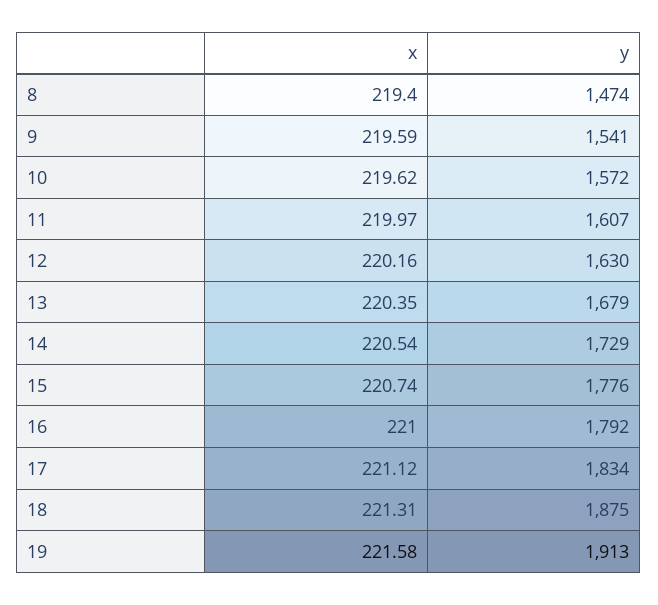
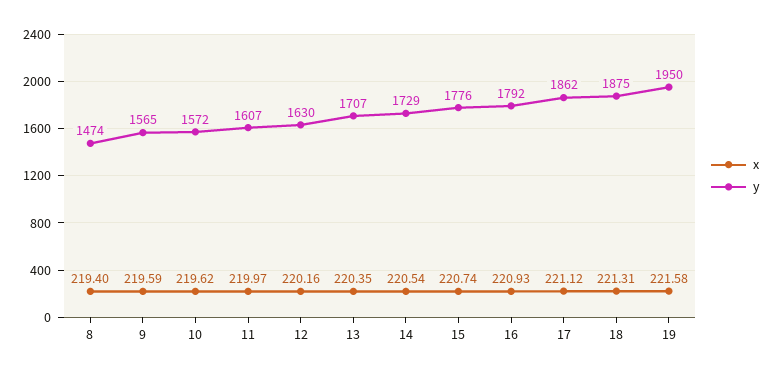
  {
    "x": {
      "8": 219.4,
      "9": 219.59,
      "10": 219.62,
      "11": 219.97,
      "12": 220.16,
      "13": 220.35,
      "14": 220.54,
      "15": 220.74,
-     "16": 221,
+     "16": 220.93,
      "17": 221.12,
      "18": 221.31,
      "19": 221.58
    },
    "y": {
      "8": 1474,
-     "9": 1541,
+     "9": 1565,
      "10": 1572,
      "11": 1607,
      "12": 1630,
-     "13": 1679,
+     "13": 1707,
      "14": 1729,
      "15": 1776,
      "16": 1792,
-     "17": 1834,
+     "17": 1862,
      "18": 1875,
-     "19": 1913
+     "19": 1950
    }
  }

